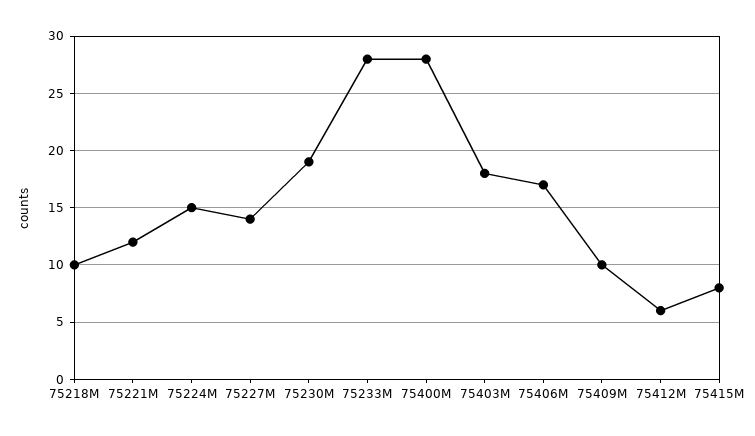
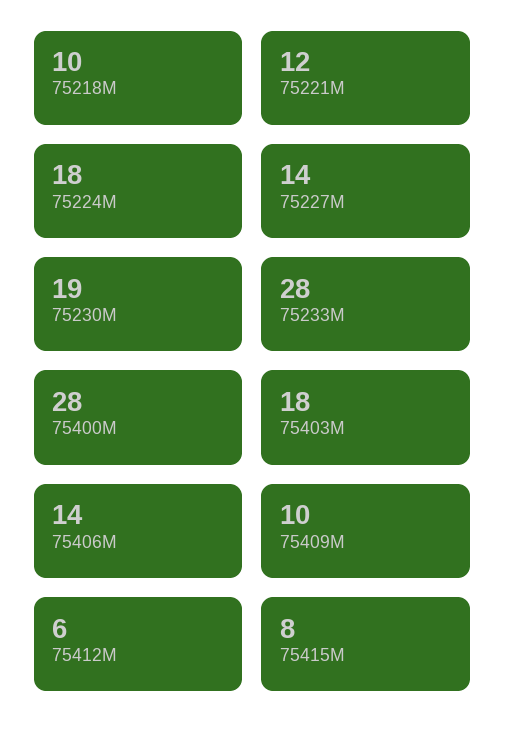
  {
    "75218M": 10,
    "75221M": 12,
-   "75224M": 15,
+   "75224M": 18,
    "75227M": 14,
    "75230M": 19,
    "75233M": 28,
    "75400M": 28,
    "75403M": 18,
-   "75406M": 17,
+   "75406M": 14,
    "75409M": 10,
    "75412M": 6,
    "75415M": 8
  }

